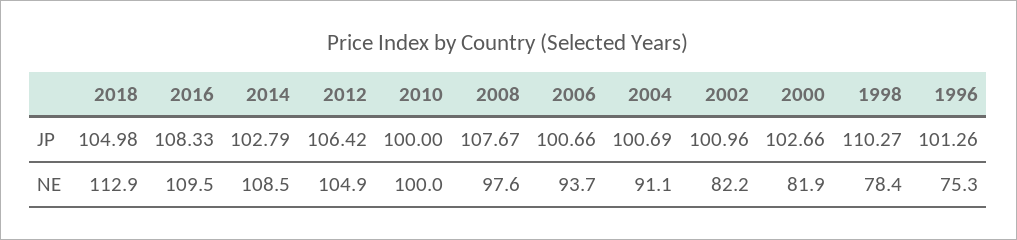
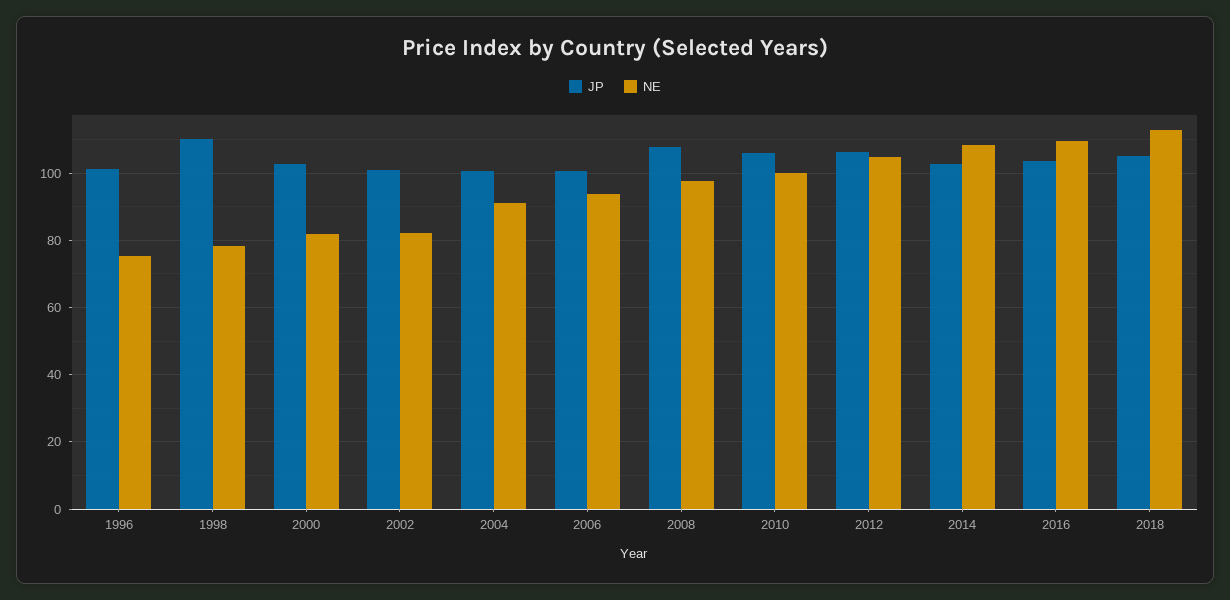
  {
    "JP": {
      "2018": 104.98,
-     "2016": 108.33,
+     "2016": 104,
      "2014": 102.79,
      "2012": 106.42,
-     "2010": 100,
+     "2010": 106,
      "2008": 107.67,
      "2006": 100.66,
      "2004": 100.69,
      "2002": 100.96,
      "2000": 102.66,
      "1998": 110.27,
      "1996": 101.26
    },
    "NE": {
      "2018": 112.9,
      "2016": 109.5,
      "2014": 108.5,
      "2012": 104.9,
      "2010": 100,
      "2008": 97.6,
      "2006": 93.7,
      "2004": 91.1,
      "2002": 82.2,
      "2000": 81.9,
      "1998": 78.4,
      "1996": 75.3
    }
  }

